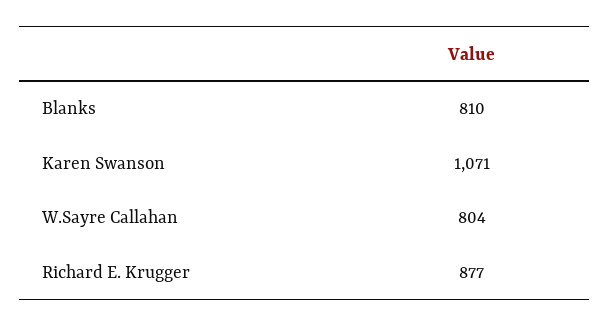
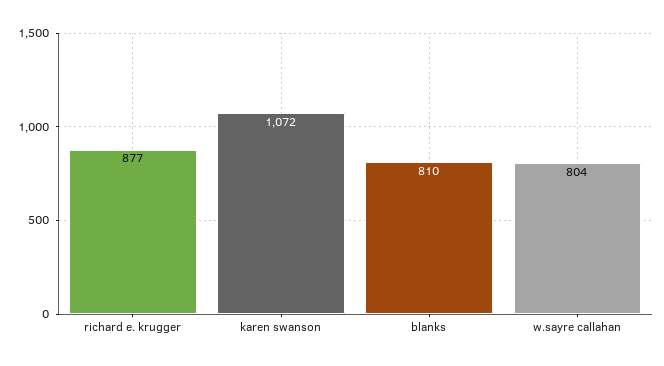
  {
    "Blanks": 810,
-   "Karen Swanson": 1071,
+   "Karen Swanson": 1072,
    "W.Sayre Callahan": 804,
    "Richard E. Krugger": 877
  }

